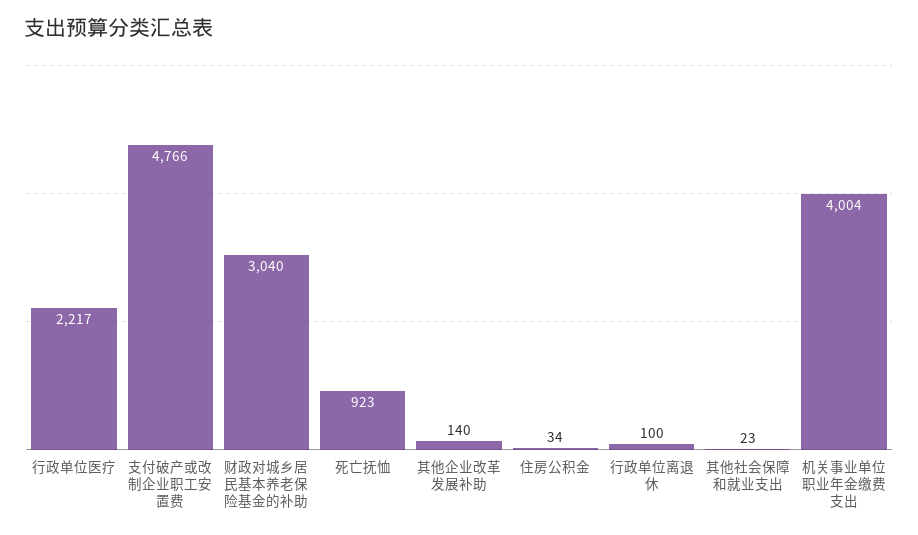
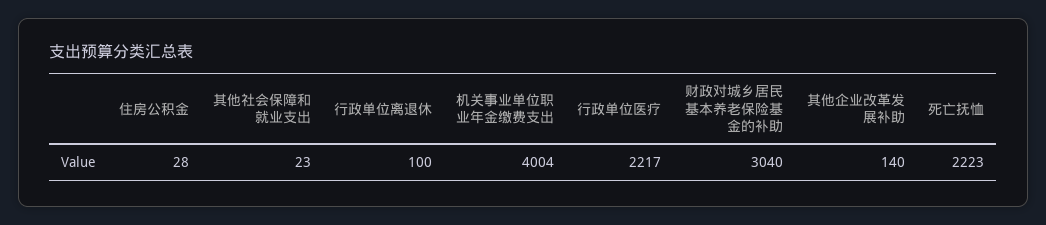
  {
    "行政单位医疗": 2217,
-   "支付破产或改制企业职工安置费": 4766,
    "财政对城乡居民基本养老保险基金的补助": 3040,
-   "死亡抚恤": 923,
+   "死亡抚恤": 2223,
    "其他企业改革发展补助": 140,
-   "住房公积金": 34,
+   "住房公积金": 28,
    "行政单位离退休": 100,
    "其他社会保障和就业支出": 23,
    "机关事业单位职业年金缴费支出": 4004
  }

